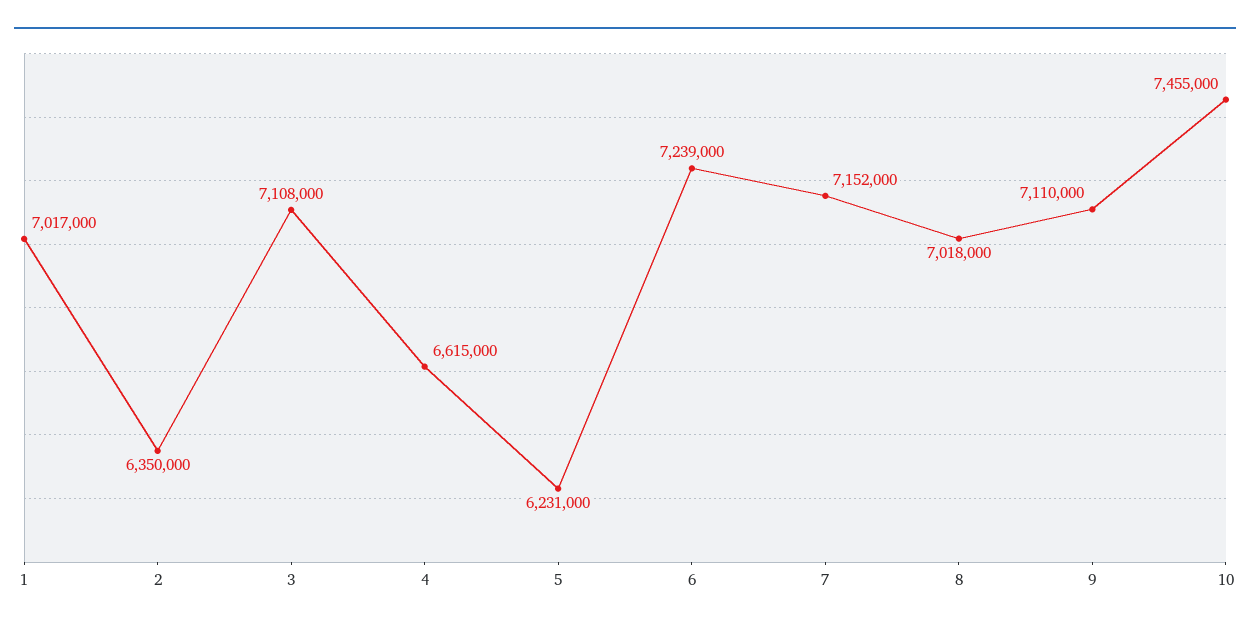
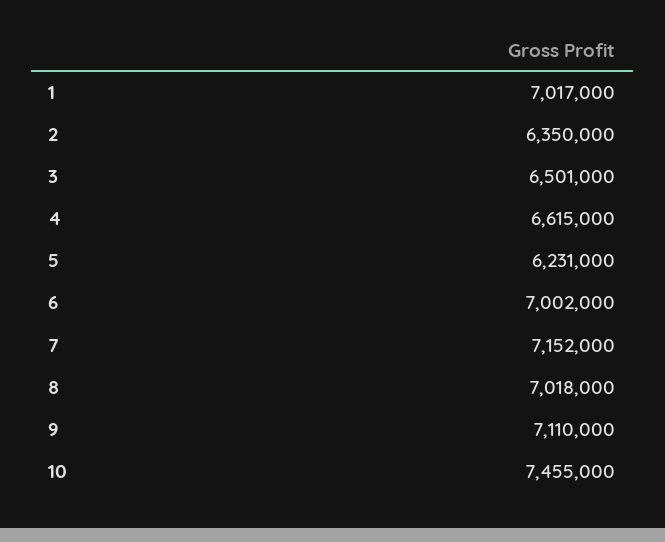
  {
    "1": 7017000,
    "2": 6350000,
-   "3": 7108000,
+   "3": 6501000,
    "4": 6615000,
    "5": 6231000,
-   "6": 7239000,
+   "6": 7002000,
    "7": 7152000,
    "8": 7018000,
    "9": 7110000,
    "10": 7455000
  }

